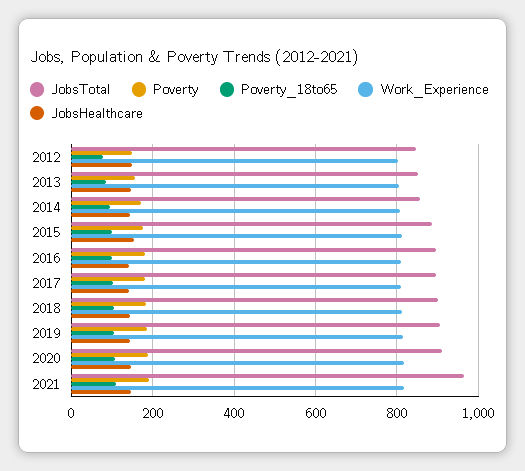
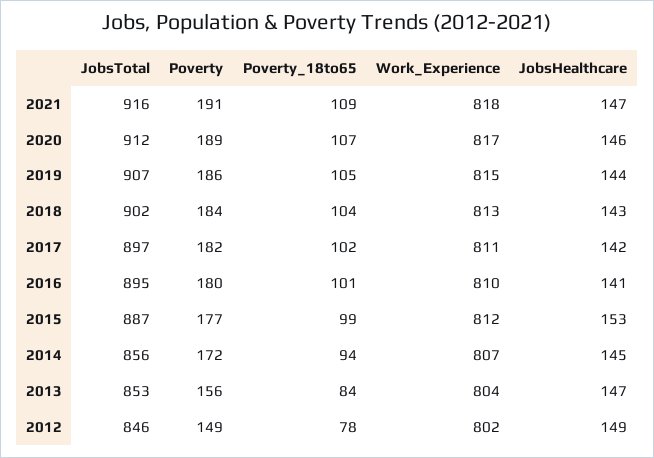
  {
    "JobsTotal": {
      "2012": 846,
      "2013": 853,
      "2014": 856,
      "2015": 887,
      "2016": 895,
      "2017": 897,
      "2018": 902,
      "2019": 907,
      "2020": 912,
-     "2021": 960
+     "2021": 916
    },
    "Poverty": {
      "2012": 149,
      "2013": 156,
      "2014": 172,
      "2015": 177,
      "2016": 180,
      "2017": 182,
      "2018": 184,
      "2019": 186,
      "2020": 189,
      "2021": 191
    },
    "Poverty_18to65": {
      "2012": 78,
      "2013": 84,
      "2014": 94,
      "2015": 99,
      "2016": 101,
      "2017": 102,
      "2018": 104,
      "2019": 105,
      "2020": 107,
      "2021": 109
    },
    "Work_Experience": {
      "2012": 802,
      "2013": 804,
      "2014": 807,
      "2015": 812,
      "2016": 810,
      "2017": 811,
      "2018": 813,
      "2019": 815,
      "2020": 817,
      "2021": 818
    },
    "JobsHealthcare": {
      "2012": 149,
      "2013": 147,
      "2014": 145,
      "2015": 153,
      "2016": 141,
      "2017": 142,
      "2018": 143,
      "2019": 144,
      "2020": 146,
      "2021": 147
    }
  }

